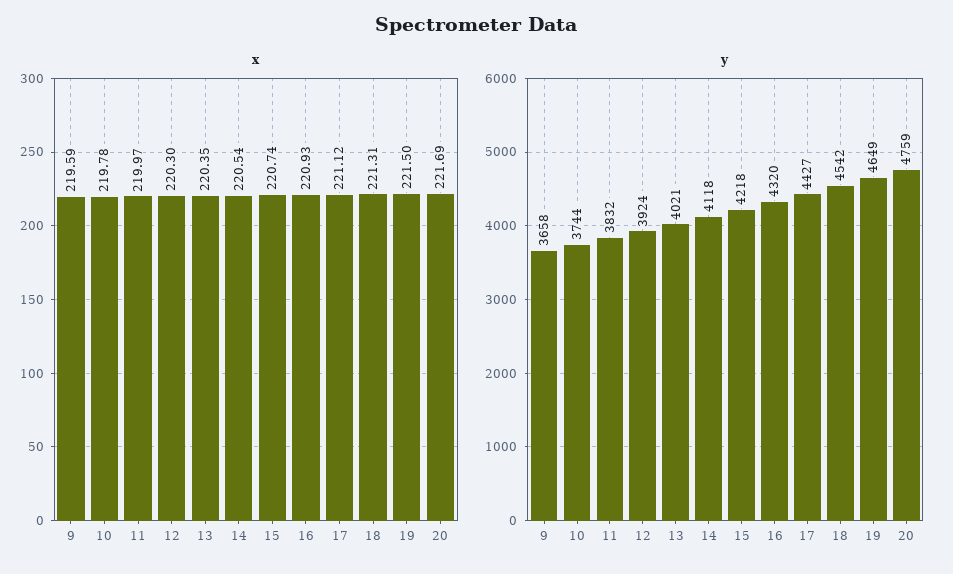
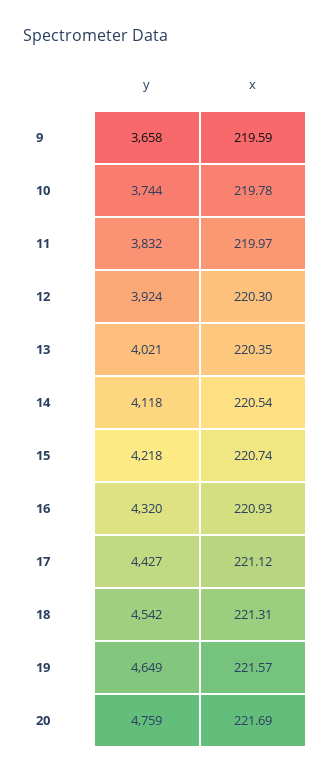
  {
    "x": {
      "9": 219.59,
      "10": 219.78,
      "11": 219.97,
      "12": 220.3,
      "13": 220.35,
      "14": 220.54,
      "15": 220.74,
      "16": 220.93,
      "17": 221.12,
      "18": 221.31,
-     "19": 221.5,
+     "19": 221.57,
      "20": 221.69
    },
    "y": {
      "9": 3658,
      "10": 3744,
      "11": 3832,
      "12": 3924,
      "13": 4021,
      "14": 4118,
      "15": 4218,
      "16": 4320,
      "17": 4427,
      "18": 4542,
      "19": 4649,
      "20": 4759
    }
  }

